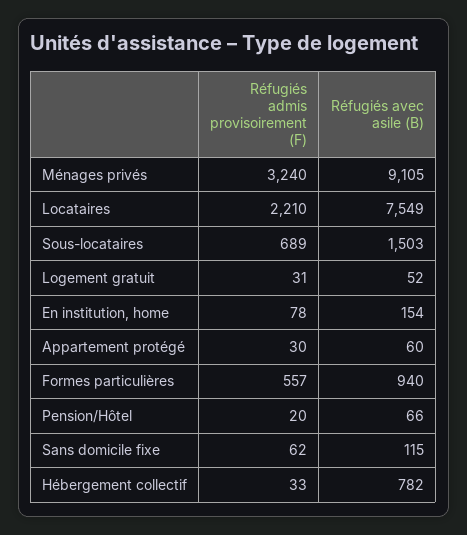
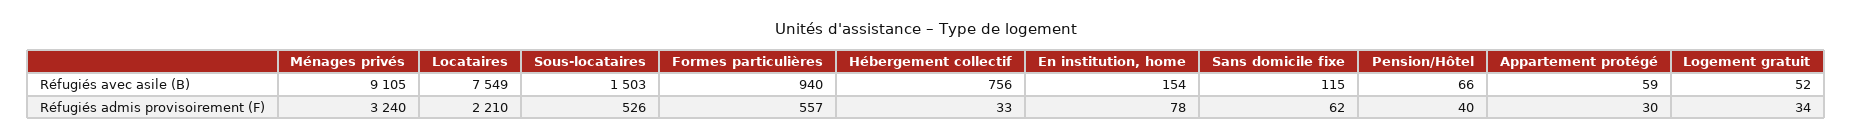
  {
    "Réfugiés admis provisoirement (F)": {
      "Ménages privés": 3240,
      "Locataires": 2210,
-     "Sous-locataires": 689,
+     "Sous-locataires": 526,
-     "Logement gratuit": 31,
+     "Logement gratuit": 34,
      "En institution, home": 78,
      "Appartement protégé": 30,
      "Formes particulières": 557,
-     "Pension/Hôtel": 20,
+     "Pension/Hôtel": 40,
      "Sans domicile fixe": 62,
      "Hébergement collectif": 33
    },
    "Réfugiés avec asile (B)": {
      "Ménages privés": 9105,
      "Locataires": 7549,
      "Sous-locataires": 1503,
      "Logement gratuit": 52,
      "En institution, home": 154,
-     "Appartement protégé": 60,
+     "Appartement protégé": 59,
      "Formes particulières": 940,
      "Pension/Hôtel": 66,
      "Sans domicile fixe": 115,
-     "Hébergement collectif": 782
+     "Hébergement collectif": 756
    }
  }

